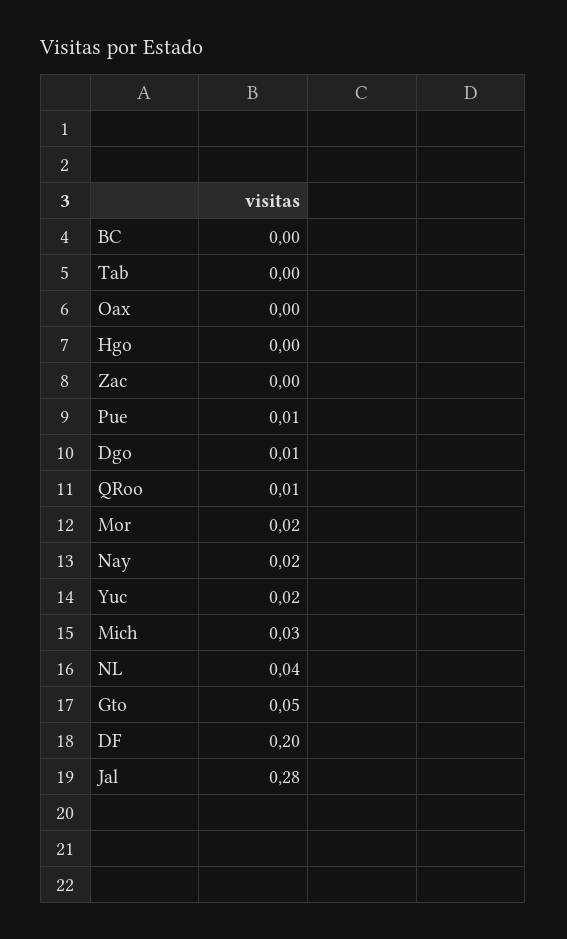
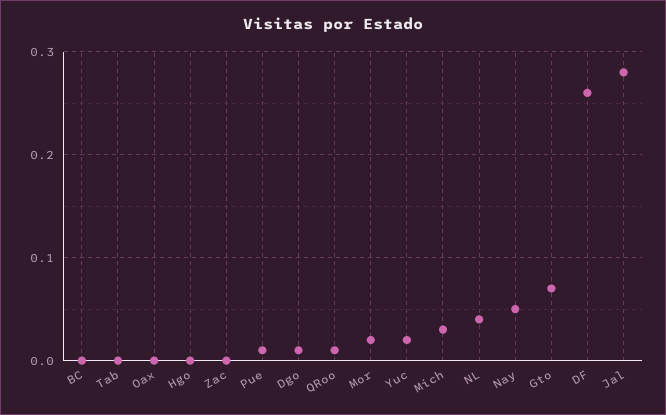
  {
    "BC": 0,
    "Tab": 0,
    "Oax": 0,
    "Hgo": 0,
    "Zac": 0,
    "Pue": 0.01,
    "Dgo": 0.01,
    "QRoo": 0.01,
    "Mor": 0.02,
-   "Nay": 0.02,
+   "Nay": 0.05,
    "Yuc": 0.02,
    "Mich": 0.03,
    "NL": 0.04,
-   "Gto": 0.05,
+   "Gto": 0.07,
-   "DF": 0.2,
+   "DF": 0.26,
    "Jal": 0.28
  }

